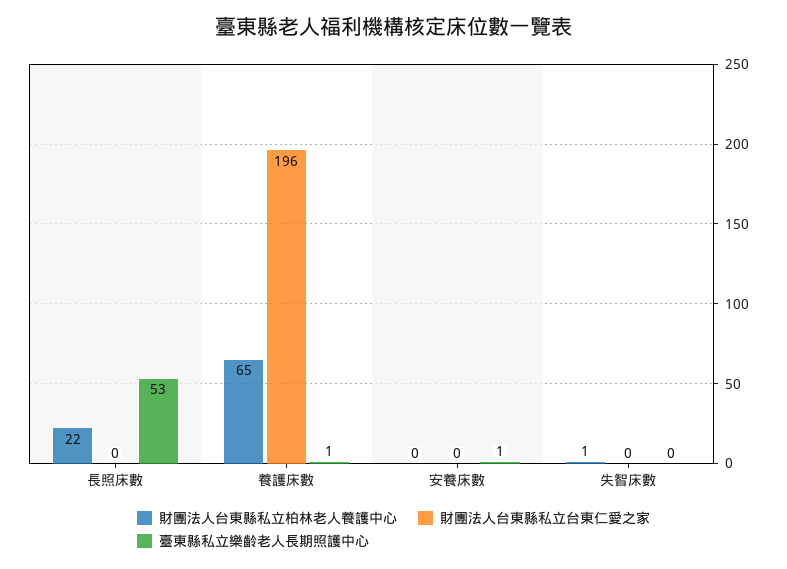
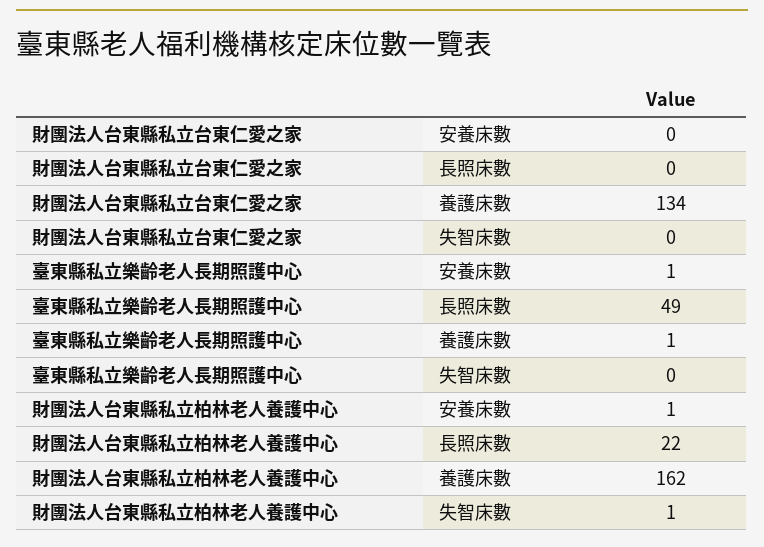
  {
    "財團法人台東縣私立柏林老人養護中心": {
      "長照床數": 22,
-     "養護床數": 65,
+     "養護床數": 162,
-     "安養床數": 0,
+     "安養床數": 1,
      "失智床數": 1
    },
    "財團法人台東縣私立台東仁愛之家": {
      "長照床數": 0,
-     "養護床數": 196,
+     "養護床數": 134,
      "安養床數": 0,
      "失智床數": 0
    },
    "臺東縣私立樂齡老人長期照護中心": {
-     "長照床數": 53,
+     "長照床數": 49,
      "養護床數": 1,
      "安養床數": 1,
      "失智床數": 0
    }
  }

